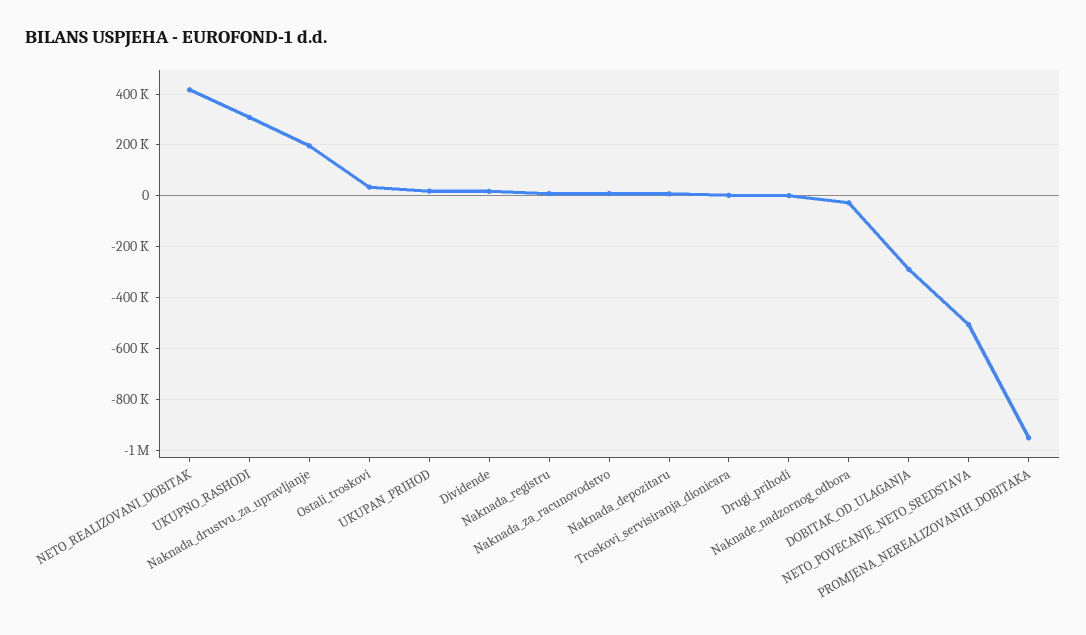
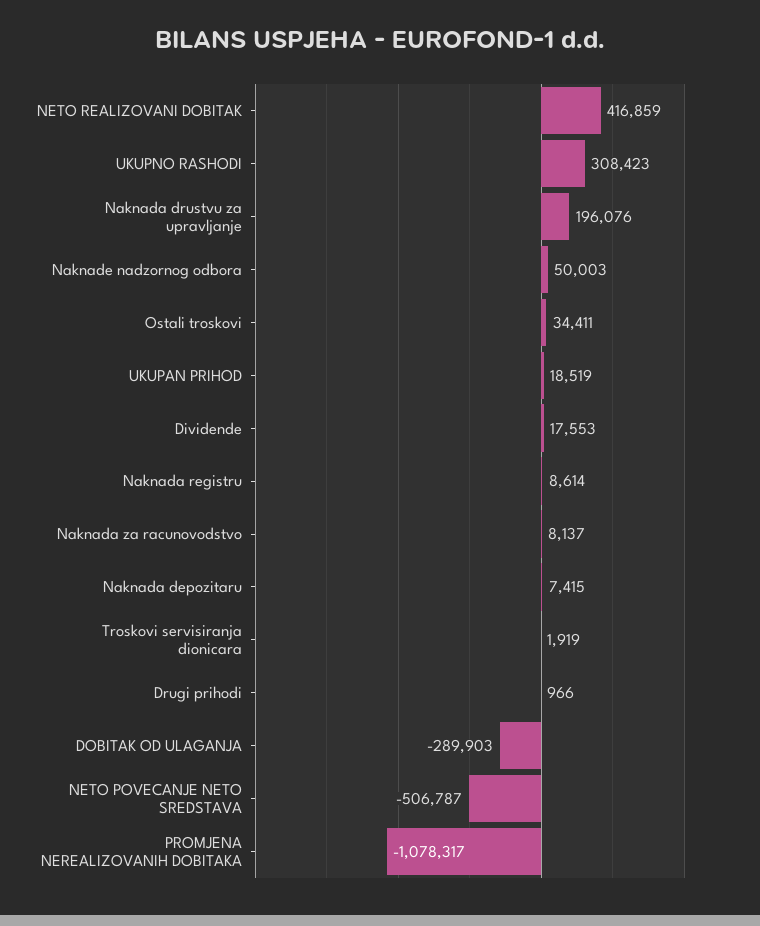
  {
    "NETO_REALIZOVANI_DOBITAK": 416859,
    "UKUPNO_RASHODI": 308423,
    "Naknada_drustvu_za_upravljanje": 196076,
    "Ostali_troskovi": 34411,
    "UKUPAN_PRIHOD": 18519,
    "Dividende": 17553,
    "Naknada_registru": 8614,
    "Naknada_za_racunovodstvo": 8137,
    "Naknada_depozitaru": 7415,
    "Troskovi_servisiranja_dionicara": 1919,
    "Drugi_prihodi": 966,
-   "Naknade_nadzornog_odbora": -25000,
+   "Naknade_nadzornog_odbora": 50003,
    "DOBITAK_OD_ULAGANJA": -289903,
    "NETO_POVECANJE_NETO_SREDSTAVA": -506787,
-   "PROMJENA_NEREALIZOVANIH_DOBITAKA": -950000
+   "PROMJENA_NEREALIZOVANIH_DOBITAKA": -1078317
  }

